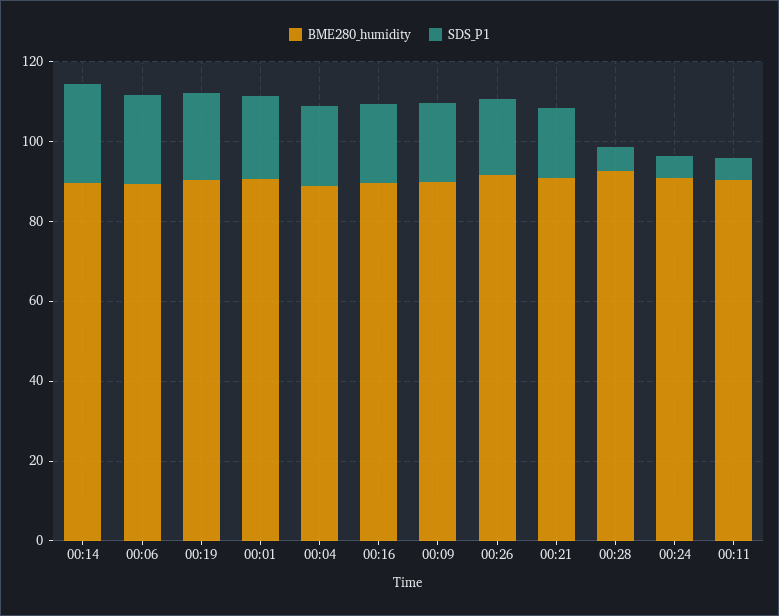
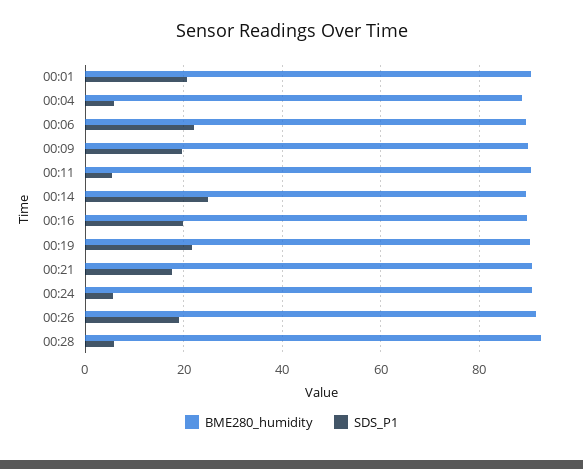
  {
    "BME280_humidity": {
      "00:14": 90,
      "00:06": 90,
      "00:19": 90,
      "00:01": 90,
      "00:04": 88,
      "00:16": 90,
      "00:09": 90,
      "00:26": 92,
      "00:21": 90,
      "00:28": 92,
      "00:24": 90,
      "00:11": 90
    },
    "SDS_P1": {
      "00:14": 24,
      "00:06": 22,
      "00:19": 22,
      "00:01": 20,
-     "00:04": 20,
+     "00:04": 6,
      "00:16": 20,
      "00:09": 20,
      "00:26": 20,
      "00:21": 18,
      "00:28": 6,
      "00:24": 6,
      "00:11": 6
    }
  }

